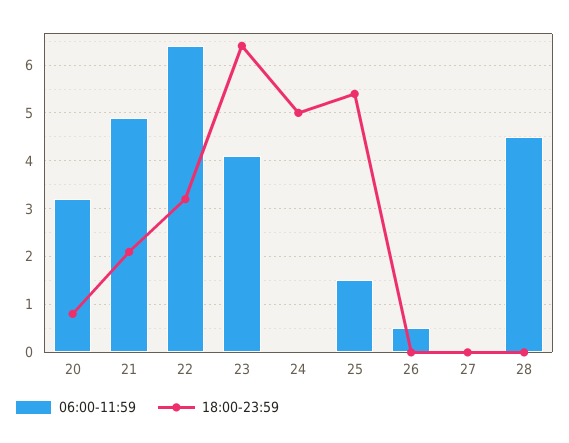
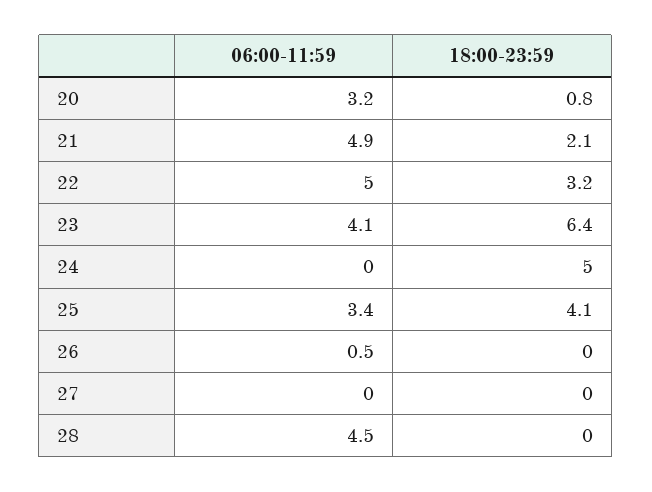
  {
    "06:00-11:59": {
      "20": 3.2,
      "21": 4.9,
-     "22": 6.5,
+     "22": 5,
      "23": 4.1,
      "24": 0,
-     "25": 1.5,
+     "25": 3.4,
      "26": 0.5,
      "27": 0,
      "28": 4.5
    },
    "18:00-23:59": {
      "20": 0.8,
      "21": 2.1,
      "22": 3.2,
      "23": 6.4,
      "24": 5,
-     "25": 5.5,
+     "25": 4.1,
      "26": 0,
      "27": 0,
      "28": 0
    }
  }

